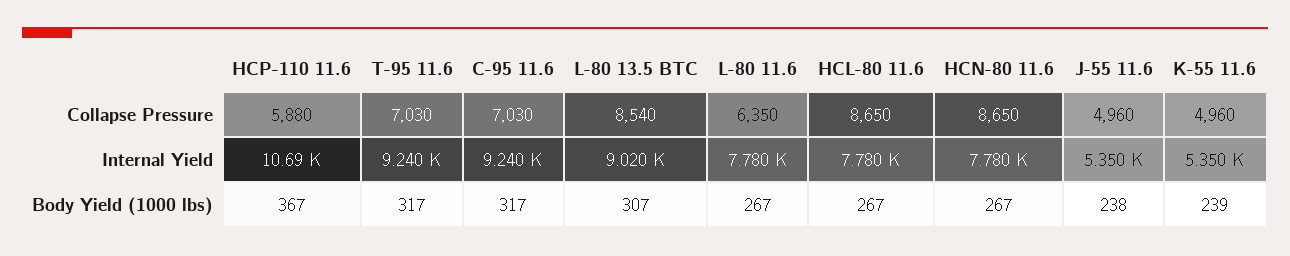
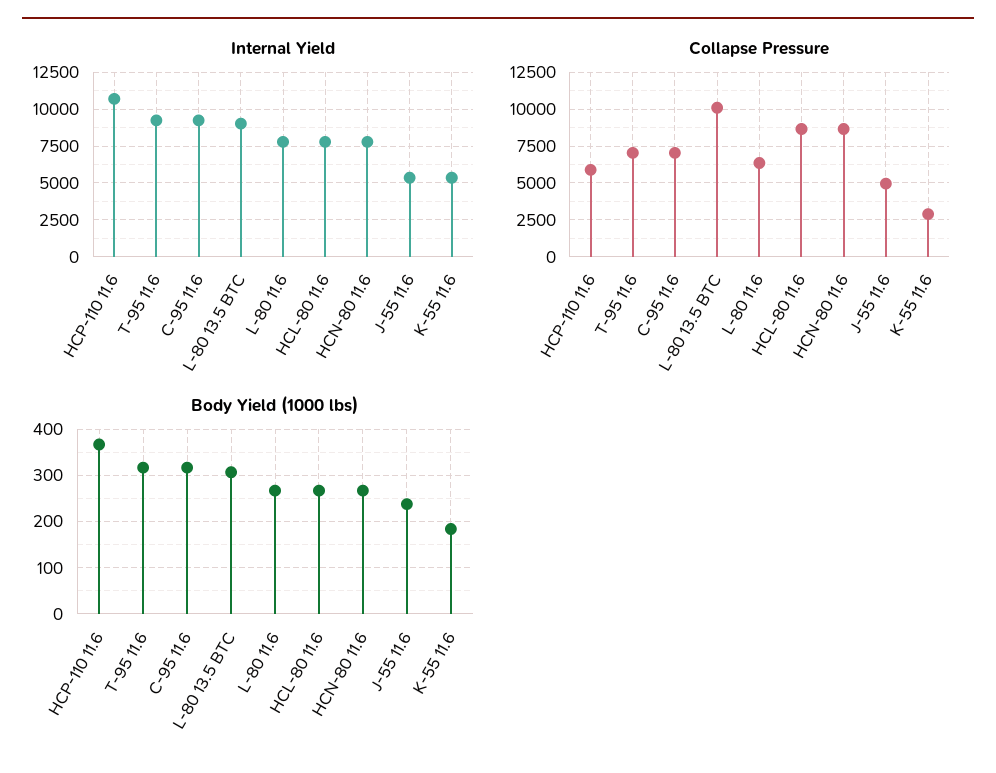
  {
    "Collapse Pressure": {
      "HCP-110 11.6": 5880,
      "T-95 11.6": 7030,
      "C-95 11.6": 7030,
-     "L-80 13.5 BTC": 8540,
+     "L-80 13.5 BTC": 10000,
      "L-80 11.6": 6350,
      "HCL-80 11.6": 8650,
      "HCN-80 11.6": 8650,
      "J-55 11.6": 4960,
-     "K-55 11.6": 4960
+     "K-55 11.6": 3000
    },
    "Internal Yield": {
      "HCP-110 11.6": 10690,
      "T-95 11.6": 9240,
      "C-95 11.6": 9240,
      "L-80 13.5 BTC": 9020,
      "L-80 11.6": 7780,
      "HCL-80 11.6": 7780,
      "HCN-80 11.6": 7780,
      "J-55 11.6": 5350,
      "K-55 11.6": 5350
    },
    "Body Yield (1000 lbs)": {
      "HCP-110 11.6": 367,
      "T-95 11.6": 317,
      "C-95 11.6": 317,
      "L-80 13.5 BTC": 307,
      "L-80 11.6": 267,
      "HCL-80 11.6": 267,
      "HCN-80 11.6": 267,
      "J-55 11.6": 238,
-     "K-55 11.6": 239
+     "K-55 11.6": 180
    }
  }

